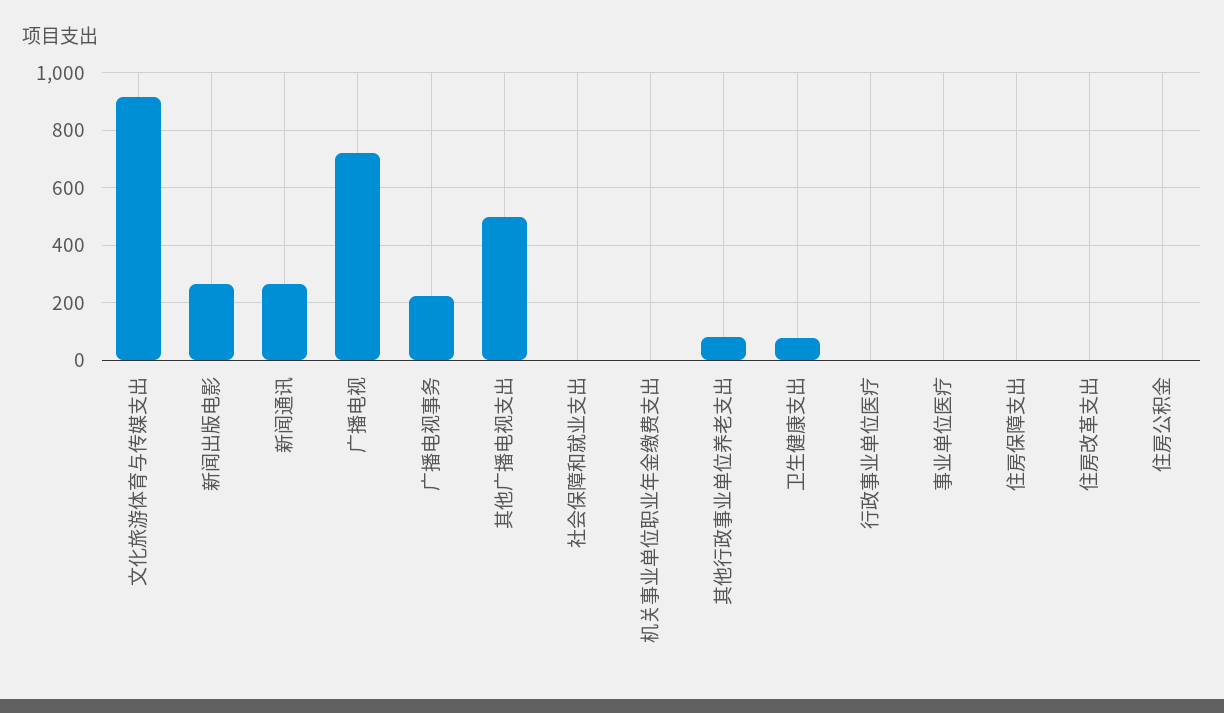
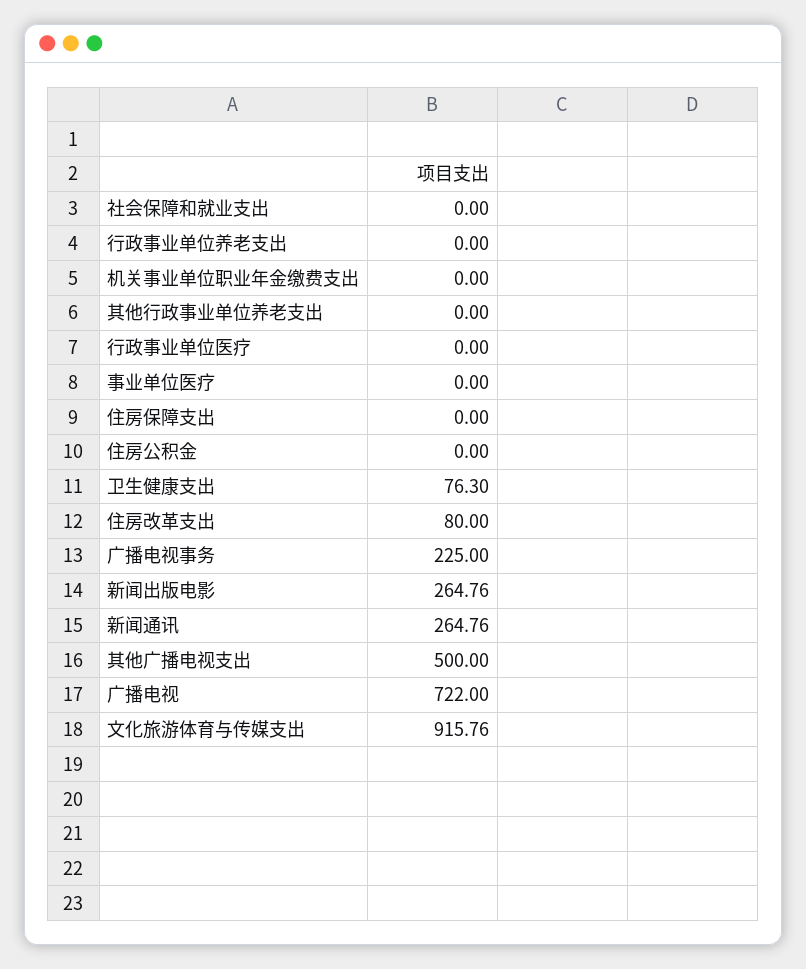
  {
    "文化旅游体育与传媒支出": 915.76,
    "新闻出版电影": 264.76,
    "新闻通讯": 264.76,
    "广播电视": 722,
    "广播电视事务": 225,
    "其他广播电视支出": 500,
    "社会保障和就业支出": 0,
    "机关事业单位职业年金缴费支出": 0,
-   "其他行政事业单位养老支出": 75,
+   "其他行政事业单位养老支出": 0,
    "卫生健康支出": 76.3,
    "行政事业单位医疗": 0,
    "事业单位医疗": 0,
    "住房保障支出": 0,
-   "住房改革支出": 0,
+   "住房改革支出": 80,
-   "住房公积金": 0
+   "住房公积金": 0,
+   "行政事业单位养老支出": 0
  }

